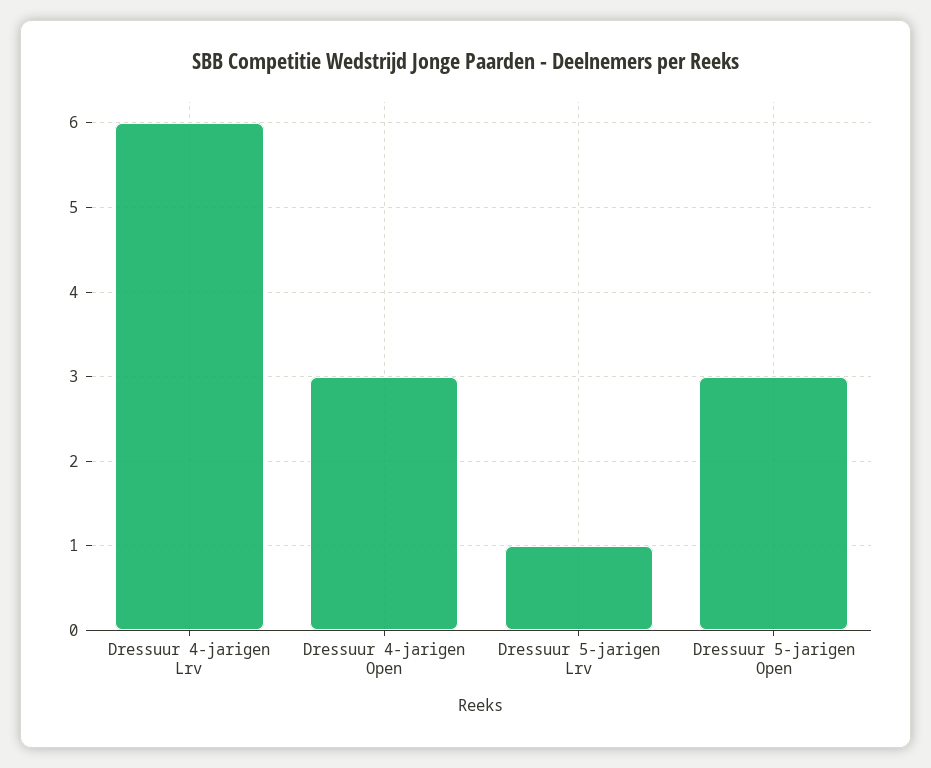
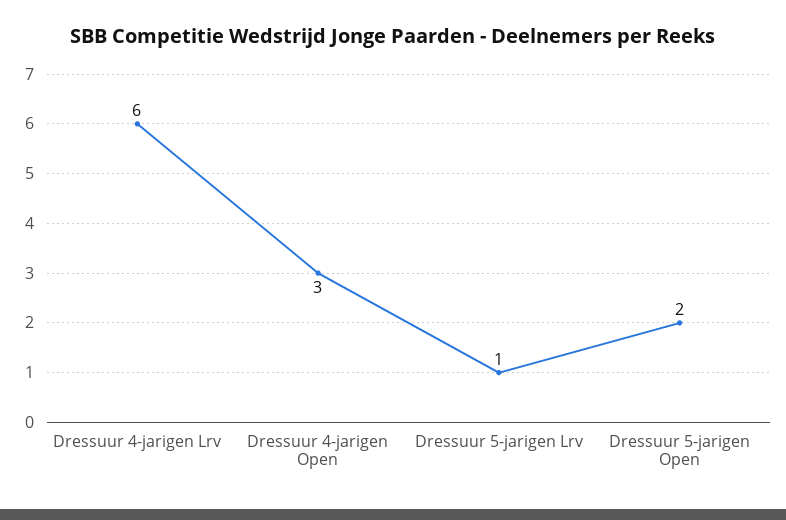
  {
    "Dressuur 4-jarigen Lrv": 6,
    "Dressuur 4-jarigen Open": 3,
    "Dressuur 5-jarigen Lrv": 1,
-   "Dressuur 5-jarigen Open": 3
+   "Dressuur 5-jarigen Open": 2
  }

